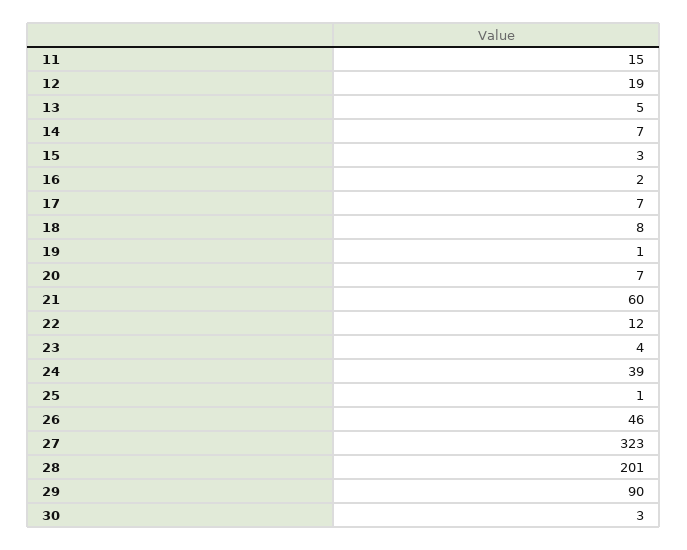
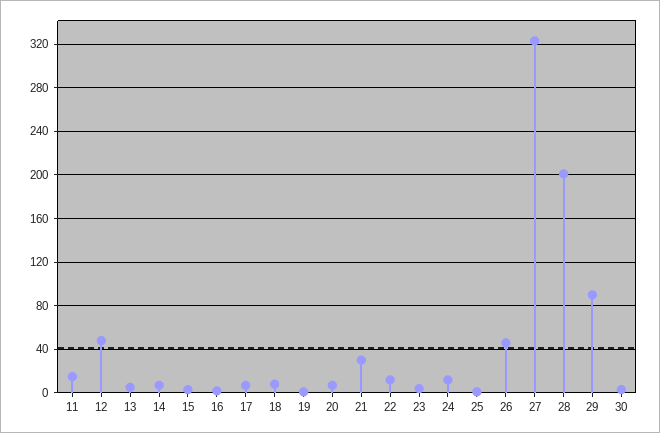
  {
    "11": 15,
-   "12": 19,
+   "12": 50,
    "13": 5,
    "14": 7,
    "15": 3,
    "16": 2,
    "17": 7,
    "18": 8,
    "19": 1,
    "20": 7,
-   "21": 60,
+   "21": 30,
    "22": 12,
    "23": 4,
-   "24": 39,
+   "24": 10,
    "25": 1,
    "26": 46,
    "27": 323,
    "28": 201,
    "29": 90,
    "30": 3
  }

